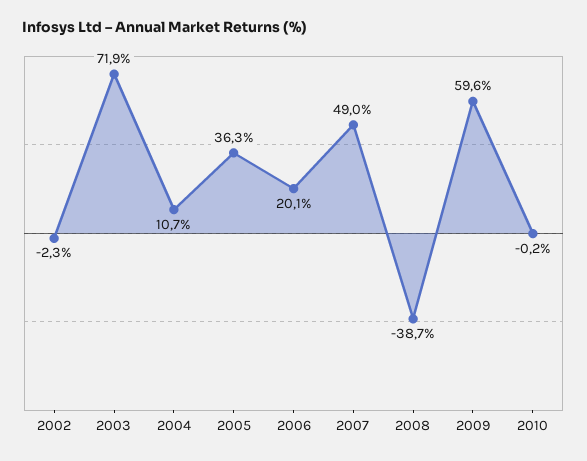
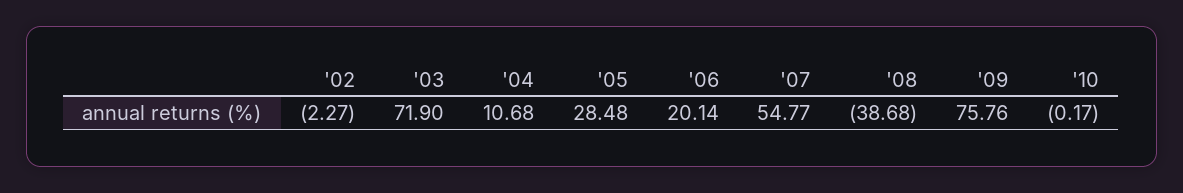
  {
    "2002": -2.27,
    "2003": 71.9,
    "2004": 10.68,
-   "2005": 36.3,
+   "2005": 28.48,
    "2006": 20.14,
-   "2007": 49,
+   "2007": 54.77,
    "2008": -38.68,
-   "2009": 59.6,
+   "2009": 75.76,
    "2010": -0.17
  }

